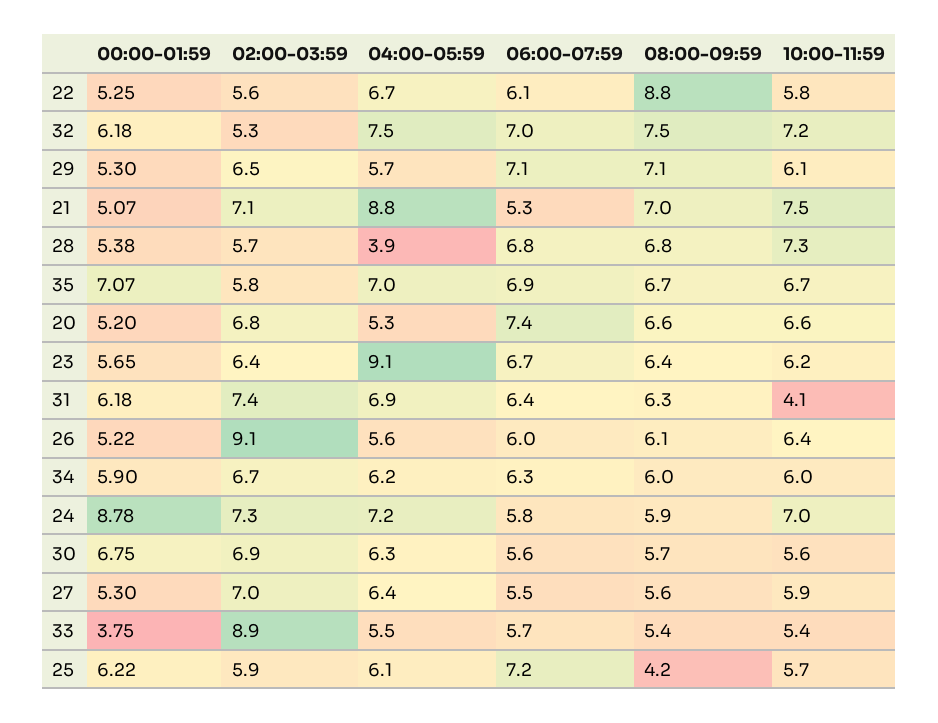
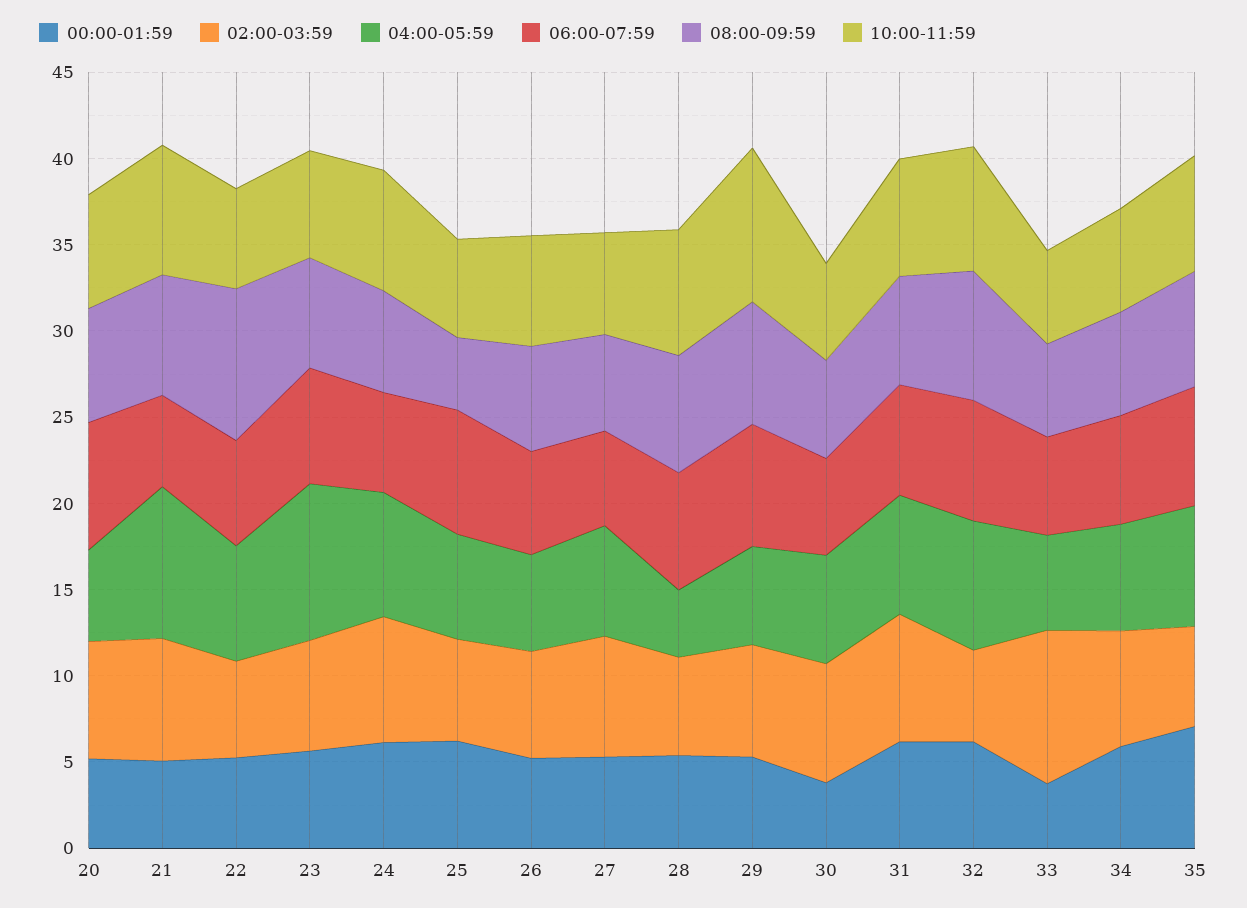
  {
    "00:00-01:59": {
      "22": 5.25,
      "32": 6.18,
      "29": 5.3,
      "21": 5.07,
      "28": 5.38,
      "35": 7.07,
      "20": 5.2,
      "23": 5.65,
      "31": 6.18,
      "26": 5.22,
      "34": 5.9,
-     "24": 8.78,
+     "24": 6,
-     "30": 6.75,
+     "30": 4,
      "27": 5.3,
      "33": 3.75,
      "25": 6.22
    },
    "02:00-03:59": {
      "22": 5.6,
      "32": 5.3,
      "29": 6.5,
      "21": 7.1,
      "28": 5.7,
      "35": 5.8,
      "20": 6.8,
      "23": 6.4,
      "31": 7.4,
-     "26": 9.1,
+     "26": 6,
      "34": 6.7,
      "24": 7.3,
      "30": 6.9,
      "27": 7,
      "33": 8.9,
      "25": 5.9
    },
    "04:00-05:59": {
      "22": 6.7,
      "32": 7.5,
      "29": 5.7,
      "21": 8.8,
      "28": 3.9,
      "35": 7,
      "20": 5.3,
      "23": 9.1,
      "31": 6.9,
      "26": 5.6,
      "34": 6.2,
      "24": 7.2,
      "30": 6.3,
      "27": 6.4,
      "33": 5.5,
      "25": 6.1
    },
    "06:00-07:59": {
      "22": 6.1,
      "32": 7,
      "29": 7.1,
      "21": 5.3,
      "28": 6.8,
      "35": 6.9,
      "20": 7.4,
      "23": 6.7,
      "31": 6.4,
      "26": 6,
      "34": 6.3,
      "24": 5.8,
      "30": 5.6,
      "27": 5.5,
      "33": 5.7,
      "25": 7.2
    },
    "08:00-09:59": {
      "22": 8.8,
      "32": 7.5,
      "29": 7.1,
      "21": 7,
      "28": 6.8,
      "35": 6.7,
      "20": 6.6,
      "23": 6.4,
      "31": 6.3,
      "26": 6.1,
      "34": 6,
      "24": 5.9,
      "30": 5.7,
      "27": 5.6,
      "33": 5.4,
      "25": 4.2
    },
    "10:00-11:59": {
      "22": 5.8,
      "32": 7.2,
-     "29": 6.1,
+     "29": 9,
      "21": 7.5,
      "28": 7.3,
      "35": 6.7,
      "20": 6.6,
      "23": 6.2,
-     "31": 4.1,
+     "31": 7,
      "26": 6.4,
      "34": 6,
      "24": 7,
      "30": 5.6,
      "27": 5.9,
      "33": 5.4,
      "25": 5.7
    }
  }

